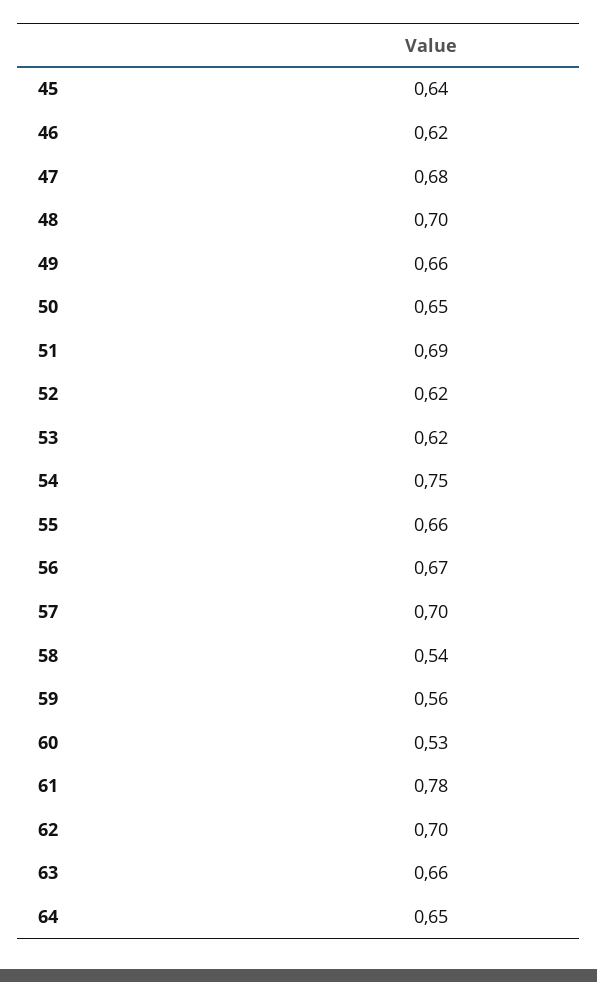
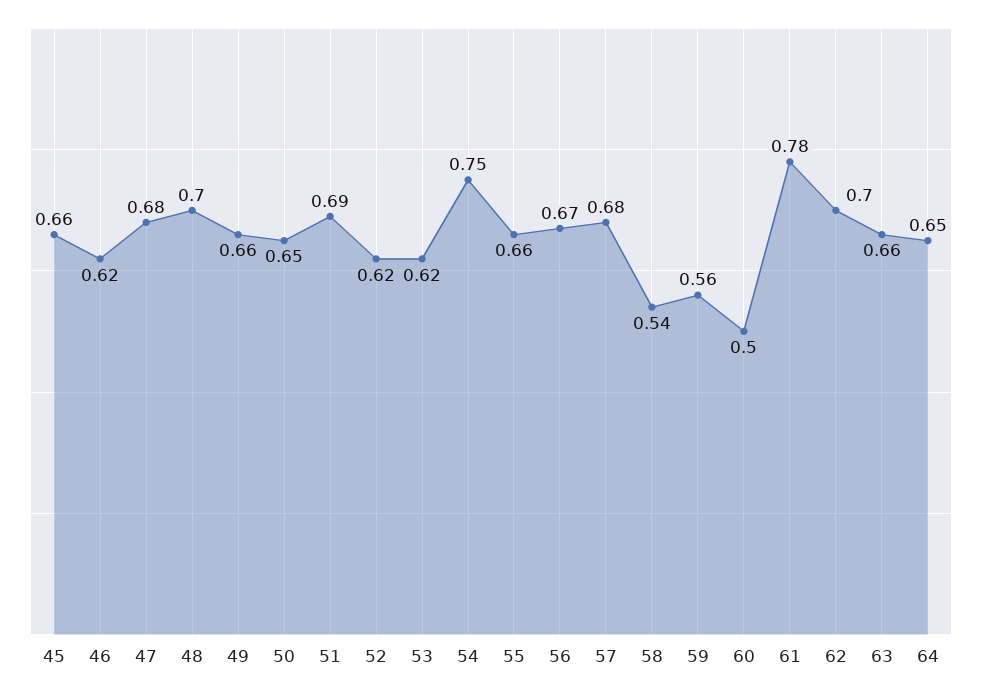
  {
-   "45": 0.64,
+   "45": 0.66,
    "46": 0.62,
    "47": 0.68,
    "48": 0.7,
    "49": 0.66,
    "50": 0.65,
    "51": 0.69,
    "52": 0.62,
    "53": 0.62,
    "54": 0.75,
    "55": 0.66,
    "56": 0.67,
-   "57": 0.7,
+   "57": 0.68,
    "58": 0.54,
    "59": 0.56,
-   "60": 0.53,
+   "60": 0.5,
    "61": 0.78,
    "62": 0.7,
    "63": 0.66,
    "64": 0.65
  }

